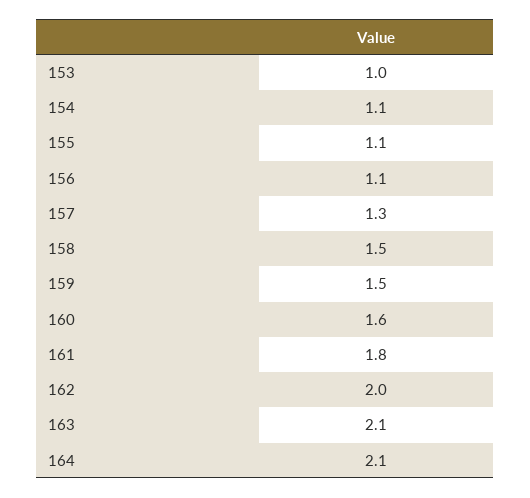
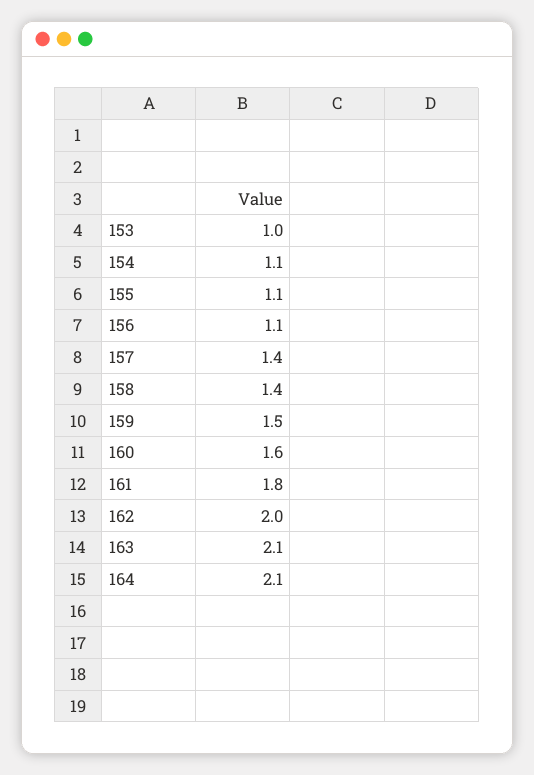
  {
    "153": 1,
    "154": 1.1,
    "155": 1.1,
    "156": 1.1,
-   "157": 1.3,
+   "157": 1.4,
-   "158": 1.5,
+   "158": 1.4,
    "159": 1.5,
    "160": 1.6,
    "161": 1.8,
    "162": 2,
    "163": 2.1,
    "164": 2.1
  }

